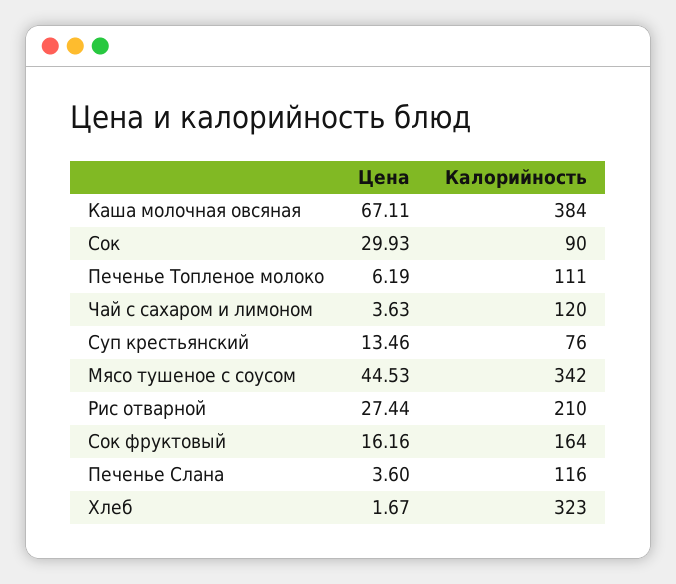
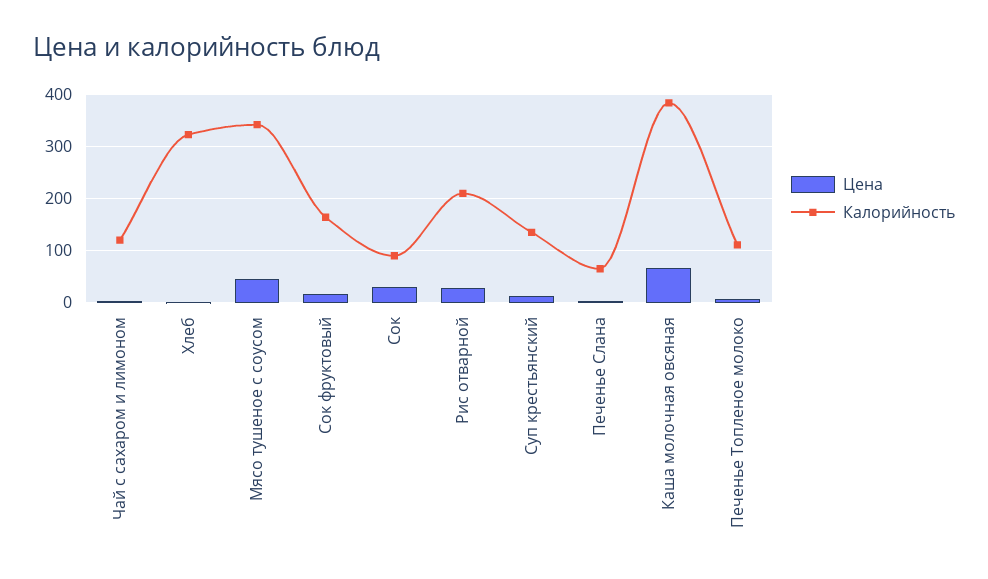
  {
    "Цена": {
      "Каша молочная овсяная": 67.11,
      "Сок": 29.93,
      "Печенье Топленое молоко": 6.19,
      "Чай с сахаром и лимоном": 3.63,
      "Суп крестьянский": 13.46,
      "Мясо тушеное с соусом": 44.53,
      "Рис отварной": 27.44,
      "Сок фруктовый": 16.16,
      "Печенье Слана": 3.6,
      "Хлеб": 1.67
    },
    "Калорийность": {
      "Каша молочная овсяная": 384,
      "Сок": 90,
      "Печенье Топленое молоко": 111,
      "Чай с сахаром и лимоном": 120,
-     "Суп крестьянский": 76,
+     "Суп крестьянский": 140,
      "Мясо тушеное с соусом": 342,
      "Рис отварной": 210,
      "Сок фруктовый": 164,
-     "Печенье Слана": 116,
+     "Печенье Слана": 60,
      "Хлеб": 323
    }
  }

